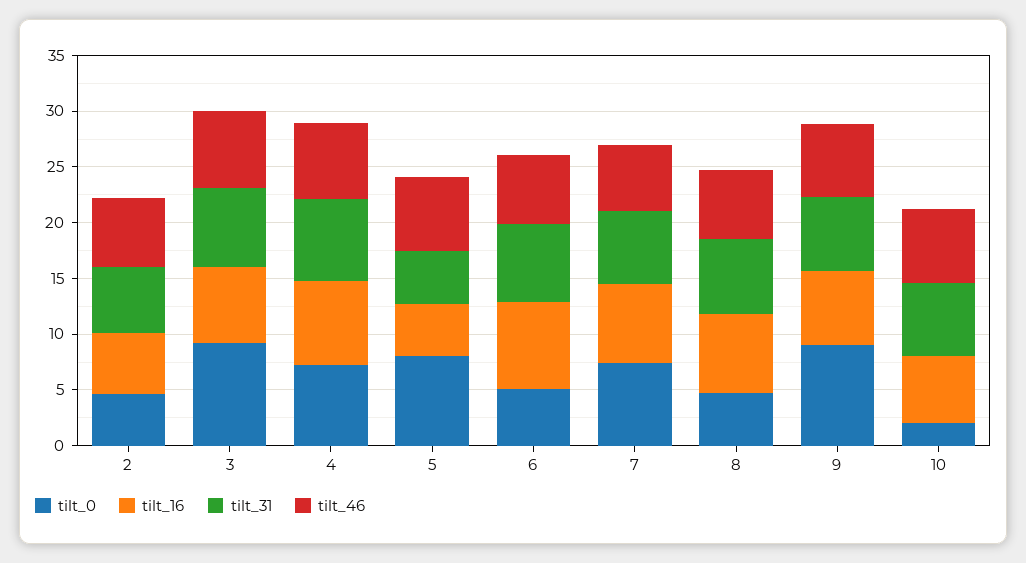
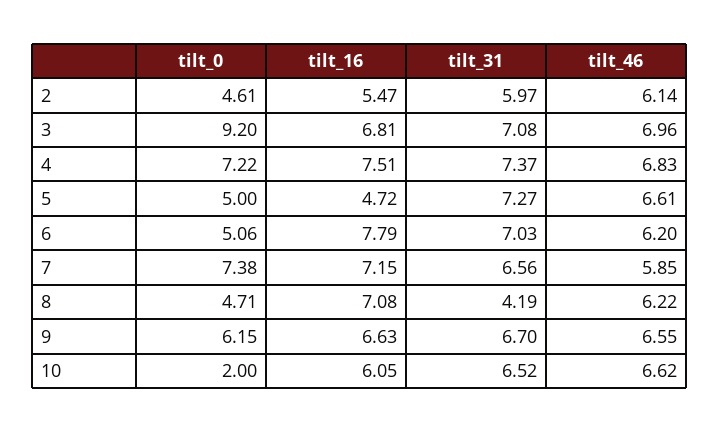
  {
    "tilt_0": {
      "2": 4.61,
      "3": 9.2,
      "4": 7.22,
-     "5": 8,
+     "5": 5,
      "6": 5.06,
      "7": 7.38,
      "8": 4.71,
-     "9": 9,
+     "9": 6.15,
      "10": 2
    },
    "tilt_16": {
      "2": 5.47,
      "3": 6.81,
      "4": 7.51,
      "5": 4.72,
      "6": 7.79,
      "7": 7.15,
      "8": 7.08,
      "9": 6.63,
      "10": 6.05
    },
    "tilt_31": {
      "2": 5.97,
      "3": 7.08,
      "4": 7.37,
-     "5": 5,
+     "5": 7.27,
      "6": 7.03,
      "7": 6.56,
-     "8": 7,
+     "8": 4.19,
      "9": 6.7,
      "10": 6.52
    },
    "tilt_46": {
      "2": 6.14,
      "3": 6.96,
      "4": 6.83,
      "5": 6.61,
      "6": 6.2,
      "7": 5.85,
      "8": 6.22,
      "9": 6.55,
      "10": 6.62
    }
  }

